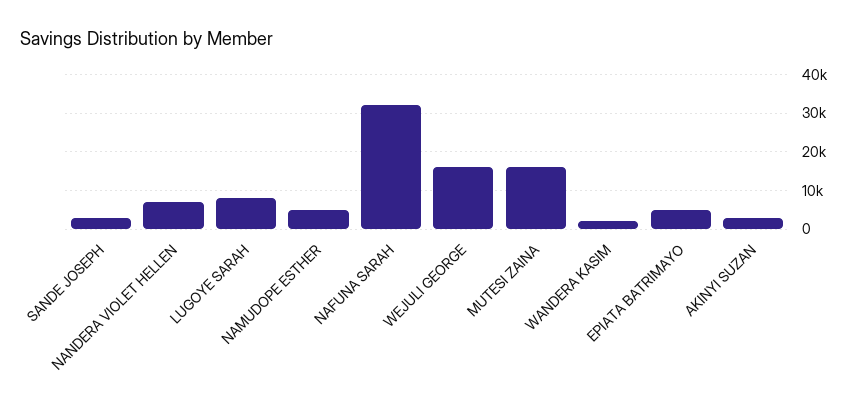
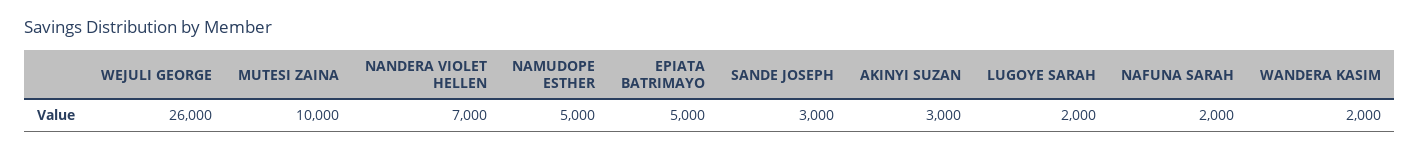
  {
    "SANDE JOSEPH": 3000,
    "NANDERA VIOLET HELLEN": 7000,
-   "LUGOYE SARAH": 8000,
+   "LUGOYE SARAH": 2000,
    "NAMUDOPE ESTHER": 5000,
-   "NAFUNA SARAH": 32000,
+   "NAFUNA SARAH": 2000,
-   "WEJULI GEORGE": 16000,
+   "WEJULI GEORGE": 26000,
-   "MUTESI ZAINA": 16000,
+   "MUTESI ZAINA": 10000,
    "WANDERA KASIM": 2000,
    "EPIATA BATRIMAYO": 5000,
    "AKINYI SUZAN": 3000
  }

